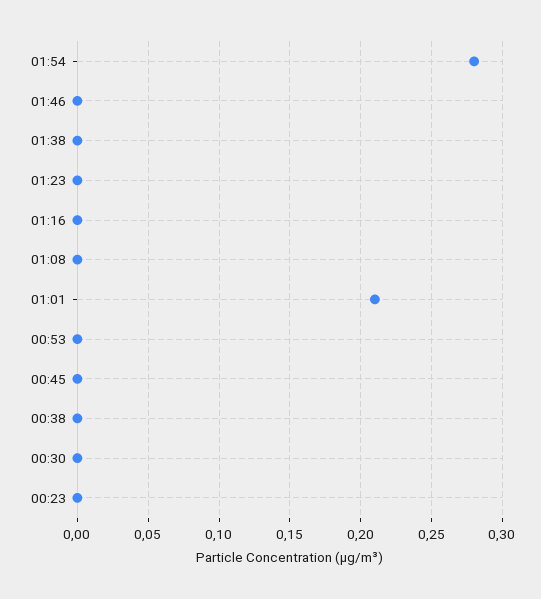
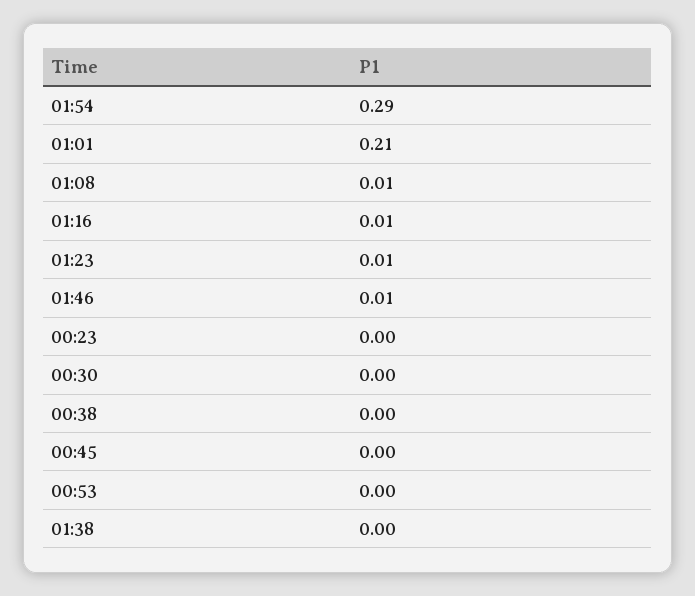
  {
-   "01:54": 0.28,
+   "01:54": 0.29,
-   "01:46": 0,
+   "01:46": 0.01,
    "01:38": 0,
-   "01:23": 0,
+   "01:23": 0.01,
-   "01:16": 0,
+   "01:16": 0.01,
-   "01:08": 0,
+   "01:08": 0.01,
    "01:01": 0.21,
    "00:53": 0,
    "00:45": 0,
    "00:38": 0,
    "00:30": 0,
    "00:23": 0
  }

